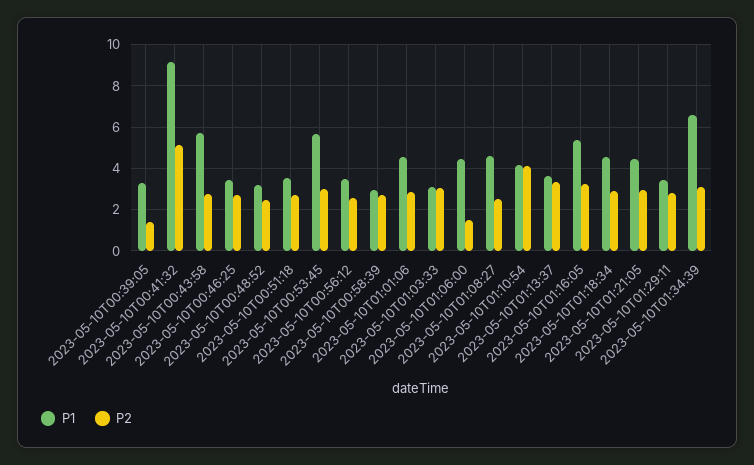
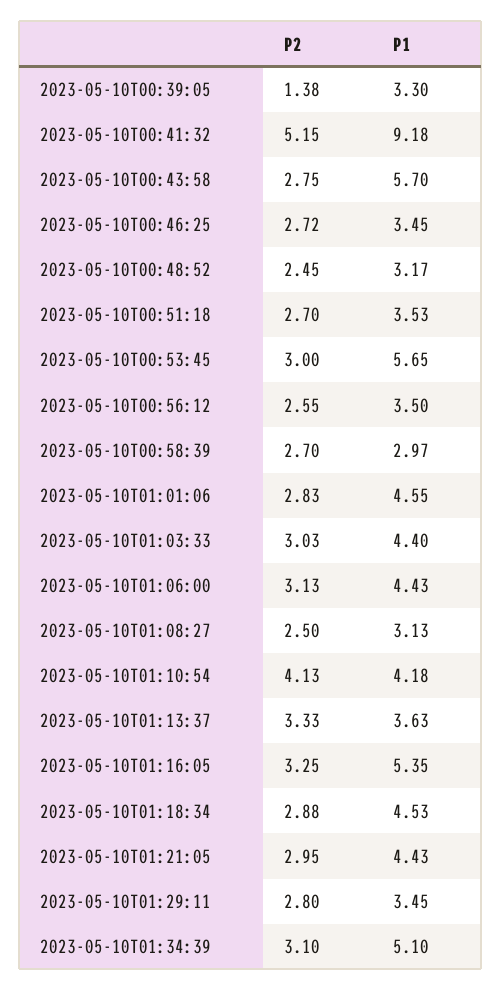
  {
    "P1": {
      "2023-05-10T00:39:05": 3.3,
      "2023-05-10T00:41:32": 9.18,
      "2023-05-10T00:43:58": 5.7,
      "2023-05-10T00:46:25": 3.45,
      "2023-05-10T00:48:52": 3.17,
      "2023-05-10T00:51:18": 3.53,
      "2023-05-10T00:53:45": 5.65,
      "2023-05-10T00:56:12": 3.5,
      "2023-05-10T00:58:39": 2.97,
      "2023-05-10T01:01:06": 4.55,
-     "2023-05-10T01:03:33": 3,
+     "2023-05-10T01:03:33": 4.4,
      "2023-05-10T01:06:00": 4.43,
-     "2023-05-10T01:08:27": 4.5,
+     "2023-05-10T01:08:27": 3.13,
      "2023-05-10T01:10:54": 4.18,
      "2023-05-10T01:13:37": 3.63,
      "2023-05-10T01:16:05": 5.35,
      "2023-05-10T01:18:34": 4.53,
      "2023-05-10T01:21:05": 4.43,
      "2023-05-10T01:29:11": 3.45,
-     "2023-05-10T01:34:39": 6.5
+     "2023-05-10T01:34:39": 5.1
    },
    "P2": {
      "2023-05-10T00:39:05": 1.38,
      "2023-05-10T00:41:32": 5.15,
      "2023-05-10T00:43:58": 2.75,
      "2023-05-10T00:46:25": 2.72,
      "2023-05-10T00:48:52": 2.45,
      "2023-05-10T00:51:18": 2.7,
      "2023-05-10T00:53:45": 3,
      "2023-05-10T00:56:12": 2.55,
      "2023-05-10T00:58:39": 2.7,
      "2023-05-10T01:01:06": 2.83,
      "2023-05-10T01:03:33": 3.03,
-     "2023-05-10T01:06:00": 1.5,
+     "2023-05-10T01:06:00": 3.13,
      "2023-05-10T01:08:27": 2.5,
      "2023-05-10T01:10:54": 4.13,
      "2023-05-10T01:13:37": 3.33,
      "2023-05-10T01:16:05": 3.25,
      "2023-05-10T01:18:34": 2.88,
      "2023-05-10T01:21:05": 2.95,
      "2023-05-10T01:29:11": 2.8,
      "2023-05-10T01:34:39": 3.1
    }
  }

